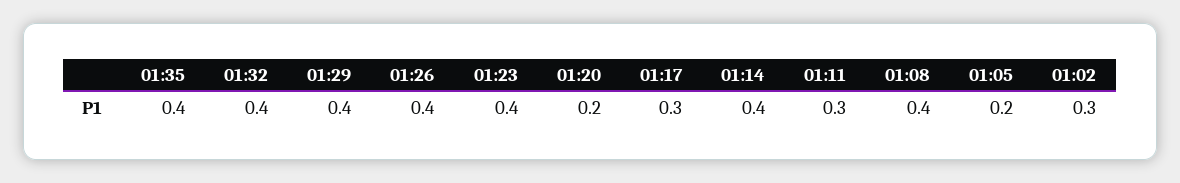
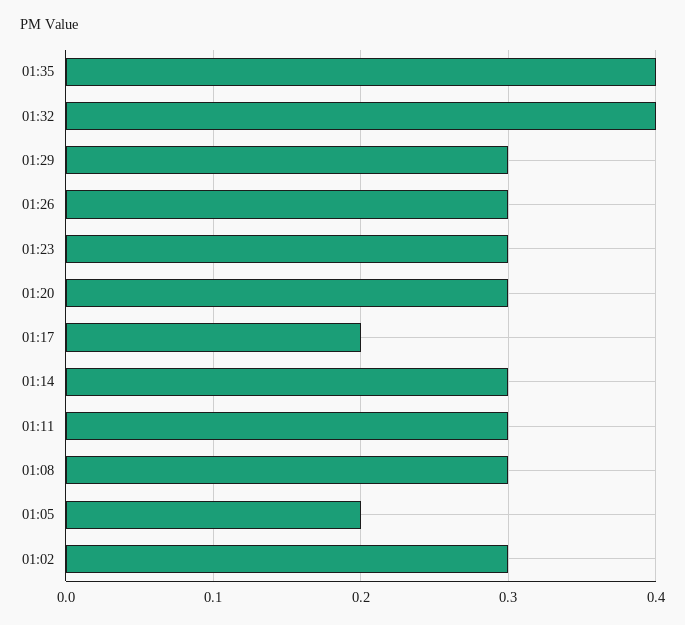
  {
    "01:35": 0.4,
    "01:32": 0.4,
-   "01:29": 0.4,
+   "01:29": 0.3,
-   "01:26": 0.4,
+   "01:26": 0.3,
-   "01:23": 0.4,
+   "01:23": 0.3,
-   "01:20": 0.2,
+   "01:20": 0.3,
-   "01:17": 0.3,
+   "01:17": 0.2,
-   "01:14": 0.4,
+   "01:14": 0.3,
    "01:11": 0.3,
-   "01:08": 0.4,
+   "01:08": 0.3,
    "01:05": 0.2,
    "01:02": 0.3
  }

